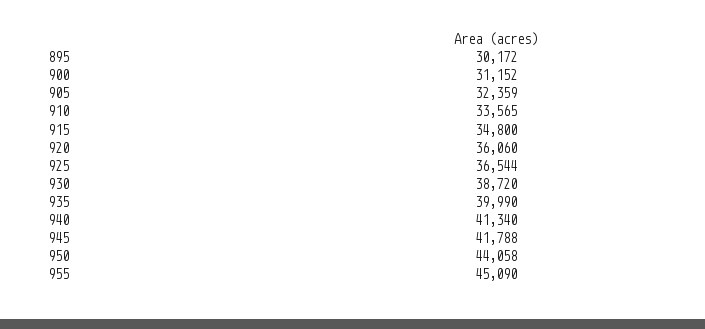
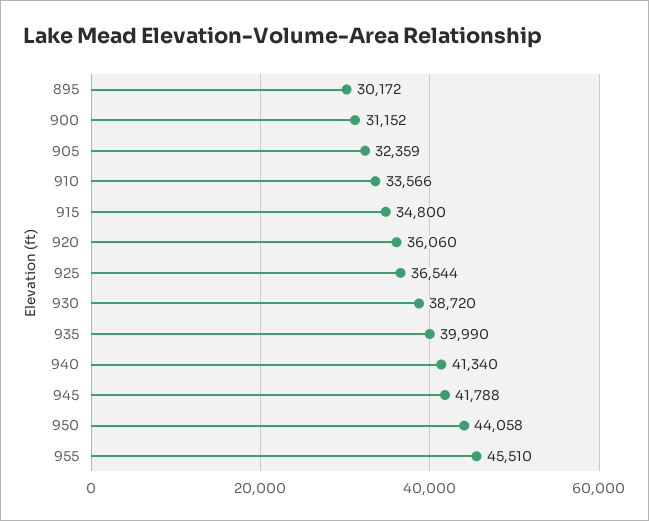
  {
    "895": 30172,
    "900": 31152,
    "905": 32359,
-   "910": 33565,
+   "910": 33566,
    "915": 34800,
    "920": 36060,
    "925": 36544,
    "930": 38720,
    "935": 39990,
    "940": 41340,
    "945": 41788,
    "950": 44058,
-   "955": 45090
+   "955": 45510
  }

